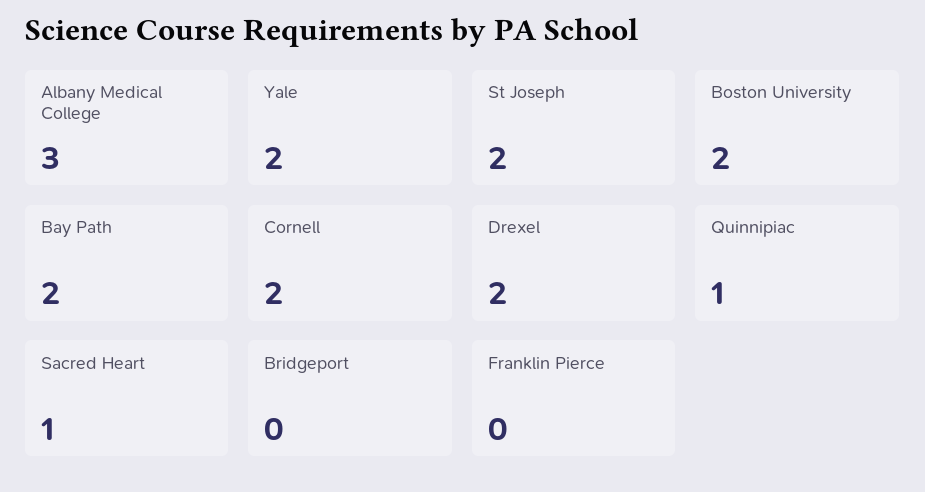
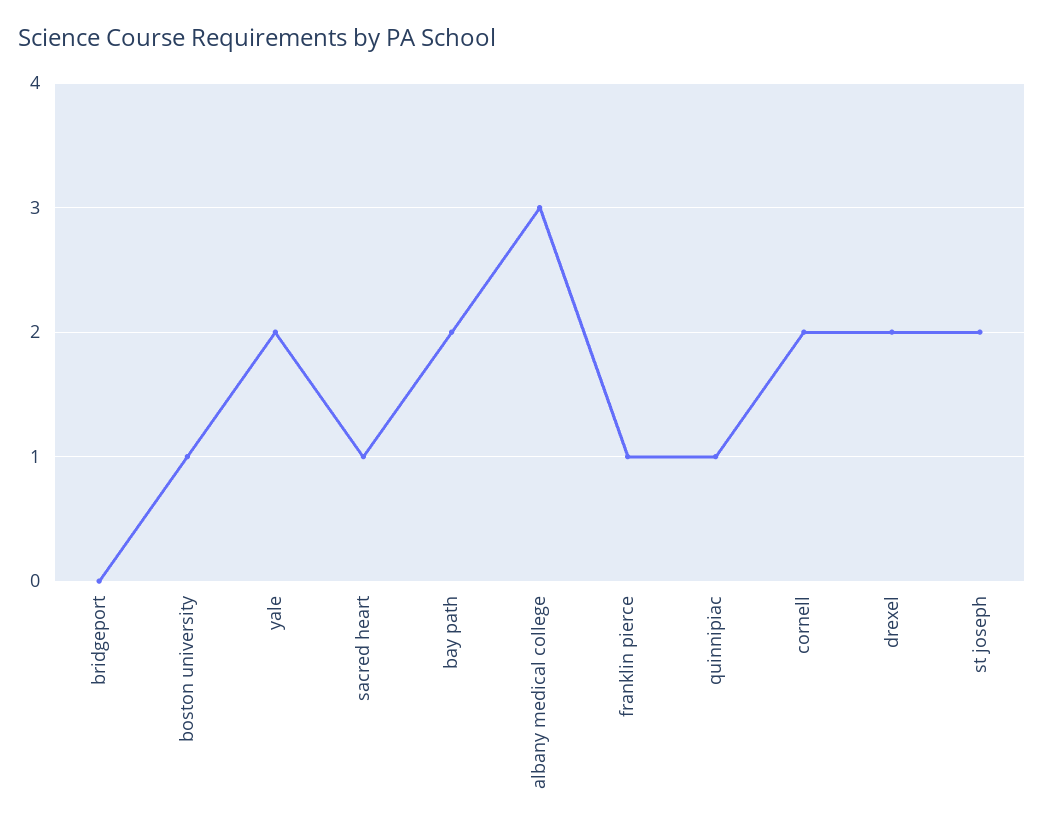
  {
    "Albany Medical College": 3,
    "Yale": 2,
    "St Joseph": 2,
-   "Boston University": 2,
+   "Boston University": 1,
    "Bay Path": 2,
    "Cornell": 2,
    "Drexel": 2,
    "Quinnipiac": 1,
    "Sacred Heart": 1,
    "Bridgeport": 0,
-   "Franklin Pierce": 0
+   "Franklin Pierce": 1
  }

